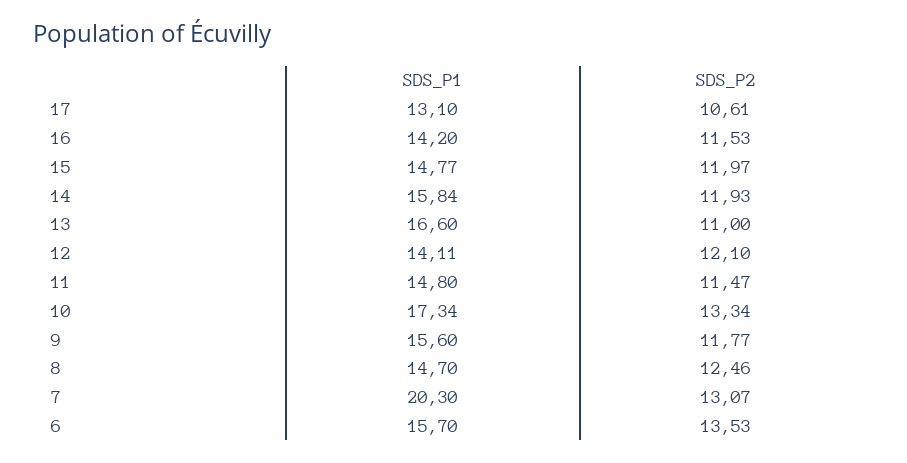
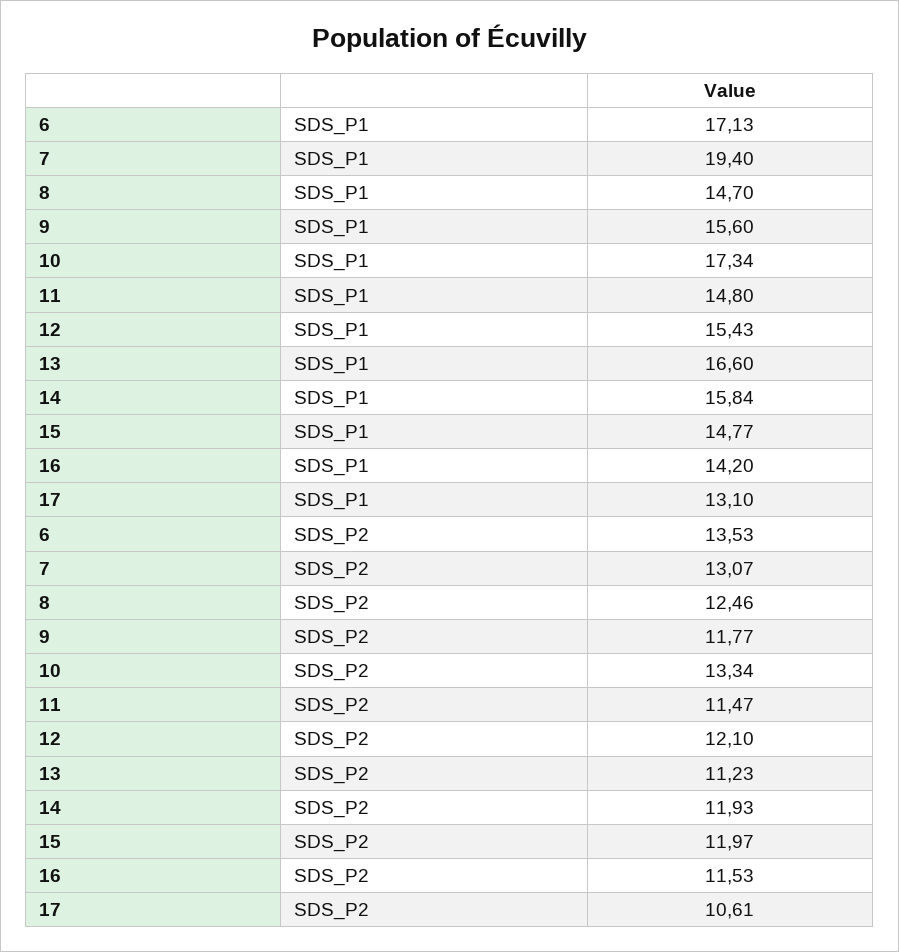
  {
    "SDS_P1": {
      "17": 13.1,
      "16": 14.2,
      "15": 14.77,
      "14": 15.84,
      "13": 16.6,
-     "12": 14.11,
+     "12": 15.43,
      "11": 14.8,
      "10": 17.34,
      "9": 15.6,
      "8": 14.7,
-     "7": 20.3,
+     "7": 19.4,
-     "6": 15.7
+     "6": 17.13
    },
    "SDS_P2": {
      "17": 10.61,
      "16": 11.53,
      "15": 11.97,
      "14": 11.93,
-     "13": 11,
+     "13": 11.23,
      "12": 12.1,
      "11": 11.47,
      "10": 13.34,
      "9": 11.77,
      "8": 12.46,
      "7": 13.07,
      "6": 13.53
    }
  }

